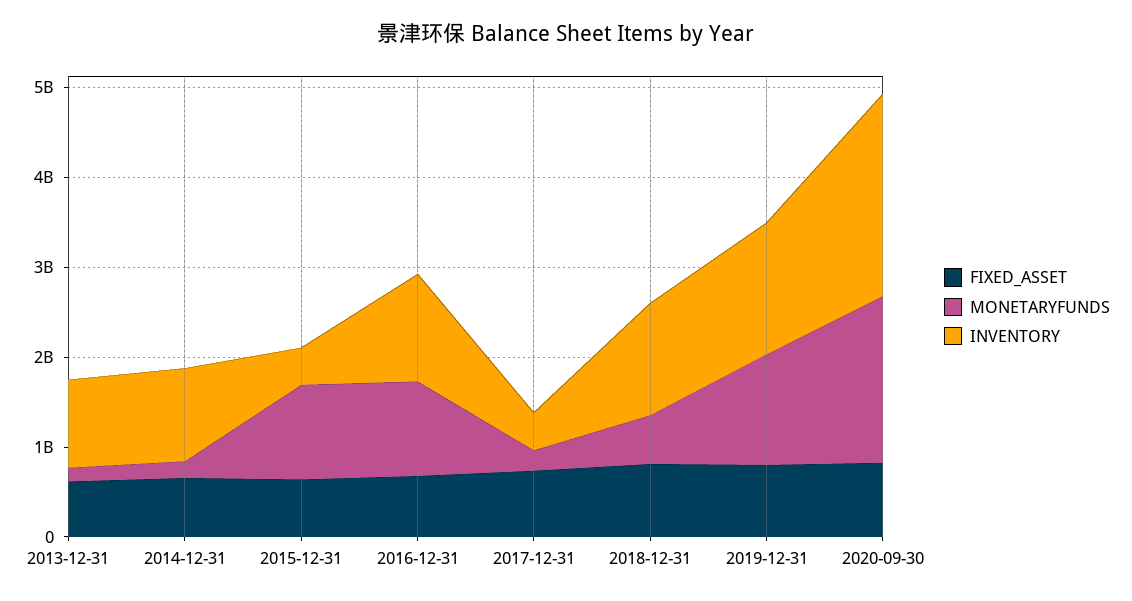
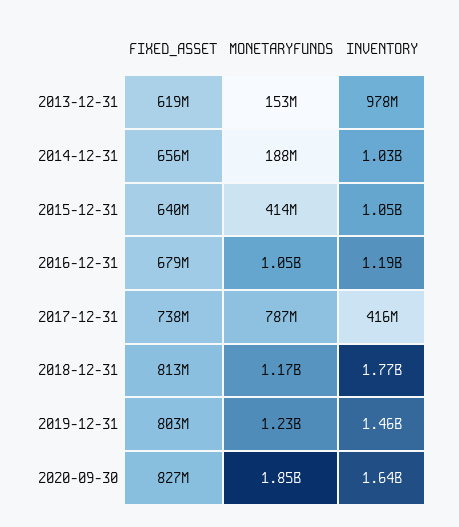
  {
    "FIXED_ASSET": {
      "2013-12-31": 619000000,
      "2014-12-31": 656000000,
      "2015-12-31": 640000000,
      "2016-12-31": 679000000,
      "2017-12-31": 738000000,
      "2018-12-31": 813000000,
      "2019-12-31": 803000000,
      "2020-09-30": 827000000
    },
    "MONETARYFUNDS": {
      "2013-12-31": 153000000,
      "2014-12-31": 188000000,
-     "2015-12-31": 1000000000,
+     "2015-12-31": 414000000,
      "2016-12-31": 1050000000,
-     "2017-12-31": 200000000,
+     "2017-12-31": 787000000,
-     "2018-12-31": 600000000,
+     "2018-12-31": 1170000000,
      "2019-12-31": 1230000000,
      "2020-09-30": 1850000000
    },
    "INVENTORY": {
      "2013-12-31": 978000000,
      "2014-12-31": 1030000000,
-     "2015-12-31": 400000000,
+     "2015-12-31": 1050000000,
      "2016-12-31": 1190000000,
      "2017-12-31": 416000000,
-     "2018-12-31": 1200000000,
+     "2018-12-31": 1770000000,
      "2019-12-31": 1460000000,
-     "2020-09-30": 2200000000
+     "2020-09-30": 1640000000
    }
  }

